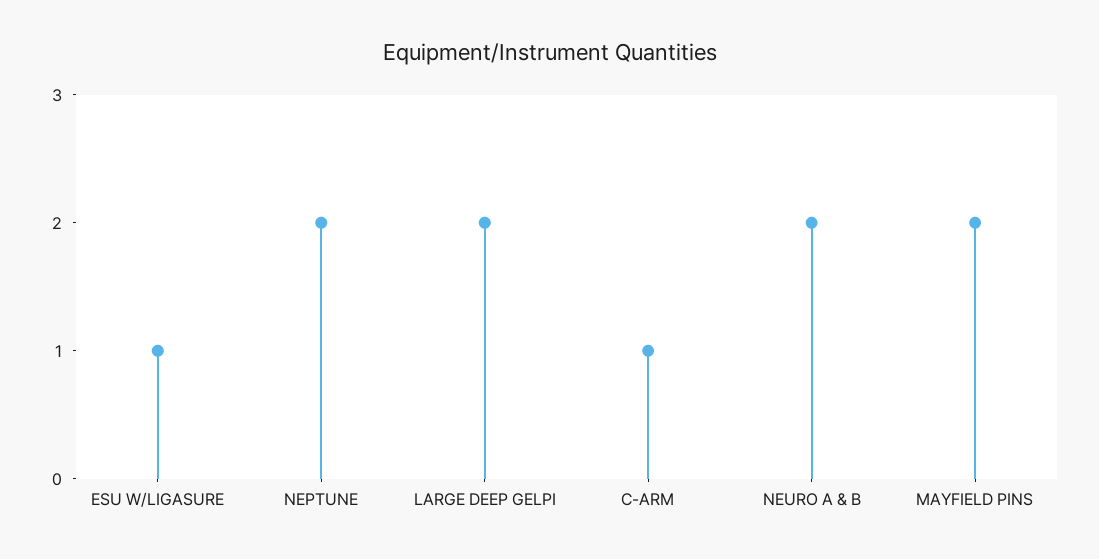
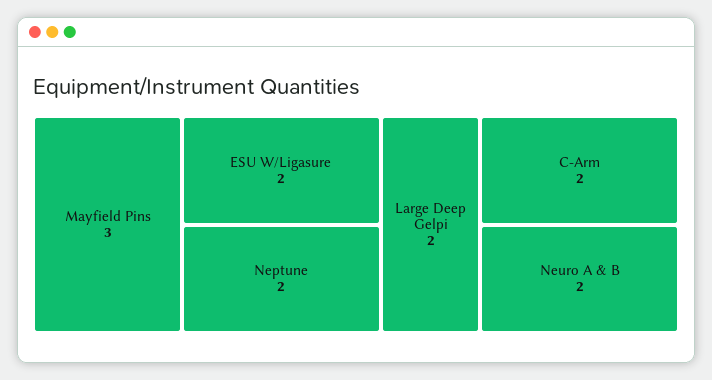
  {
-   "ESU W/LIGASURE": 1,
+   "ESU W/LIGASURE": 2,
    "NEPTUNE": 2,
    "LARGE DEEP GELPI": 2,
-   "C-ARM": 1,
+   "C-ARM": 2,
    "NEURO A & B": 2,
-   "MAYFIELD PINS": 2
+   "MAYFIELD PINS": 3
  }

